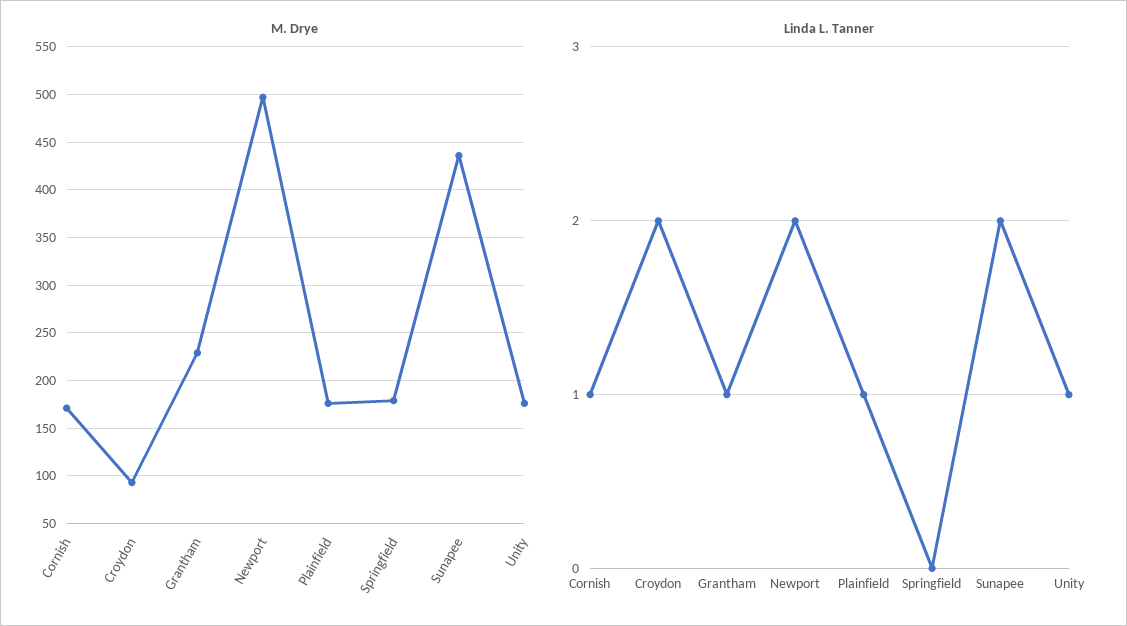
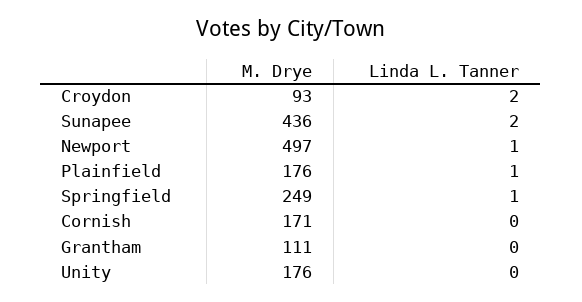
  {
    "M. Drye": {
      "Cornish": 171,
      "Croydon": 93,
-     "Grantham": 230,
+     "Grantham": 111,
      "Newport": 497,
      "Plainfield": 176,
-     "Springfield": 180,
+     "Springfield": 249,
      "Sunapee": 436,
      "Unity": 176
    },
    "Linda L. Tanner": {
-     "Cornish": 1,
+     "Cornish": 0,
      "Croydon": 2,
-     "Grantham": 1,
+     "Grantham": 0,
-     "Newport": 2,
+     "Newport": 1,
      "Plainfield": 1,
-     "Springfield": 0,
+     "Springfield": 1,
      "Sunapee": 2,
-     "Unity": 1
+     "Unity": 0
    }
  }

